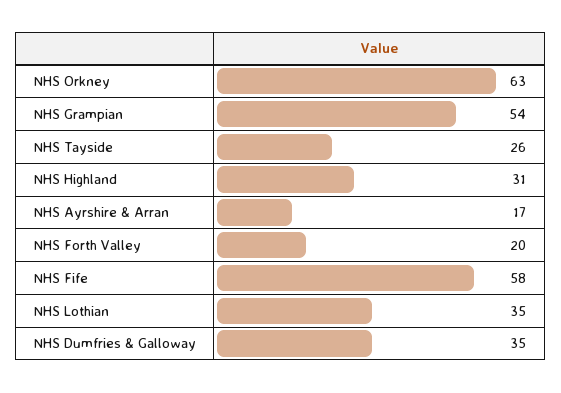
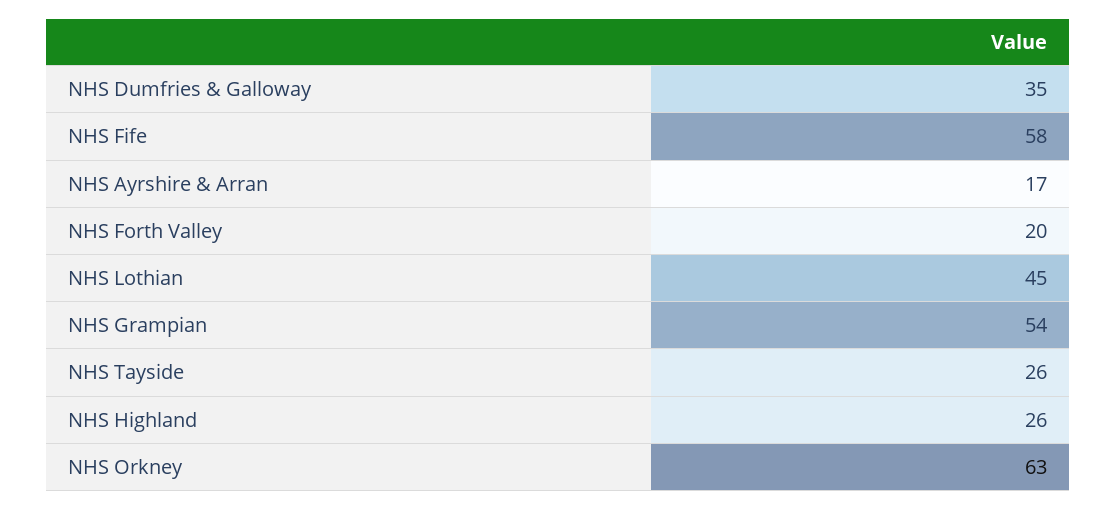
  {
    "NHS Orkney": 63,
    "NHS Grampian": 54,
    "NHS Tayside": 26,
-   "NHS Highland": 31,
+   "NHS Highland": 26,
    "NHS Ayrshire & Arran": 17,
    "NHS Forth Valley": 20,
    "NHS Fife": 58,
-   "NHS Lothian": 35,
+   "NHS Lothian": 45,
    "NHS Dumfries & Galloway": 35
  }

